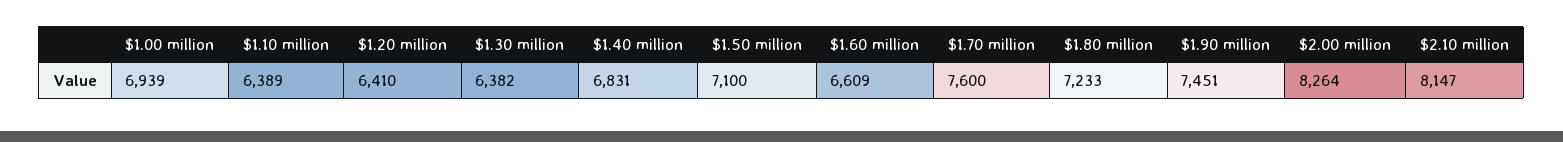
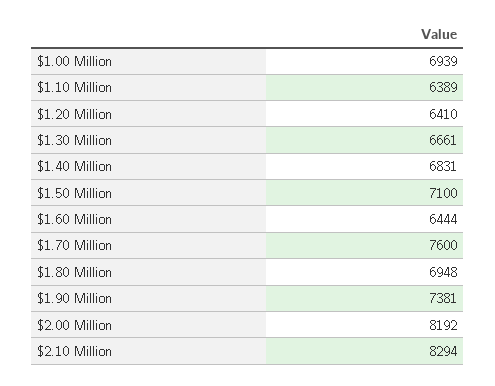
  {
    "$1.00 million": 6939,
    "$1.10 million": 6389,
    "$1.20 million": 6410,
-   "$1.30 million": 6382,
+   "$1.30 million": 6661,
    "$1.40 million": 6831,
    "$1.50 million": 7100,
-   "$1.60 million": 6609,
+   "$1.60 million": 6444,
    "$1.70 million": 7600,
-   "$1.80 million": 7233,
+   "$1.80 million": 6948,
-   "$1.90 million": 7451,
+   "$1.90 million": 7381,
-   "$2.00 million": 8264,
+   "$2.00 million": 8192,
-   "$2.10 million": 8147
+   "$2.10 million": 8294
  }

